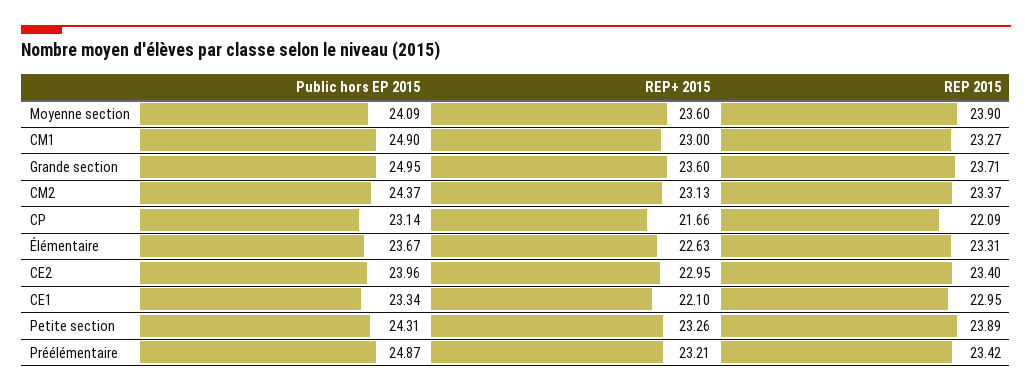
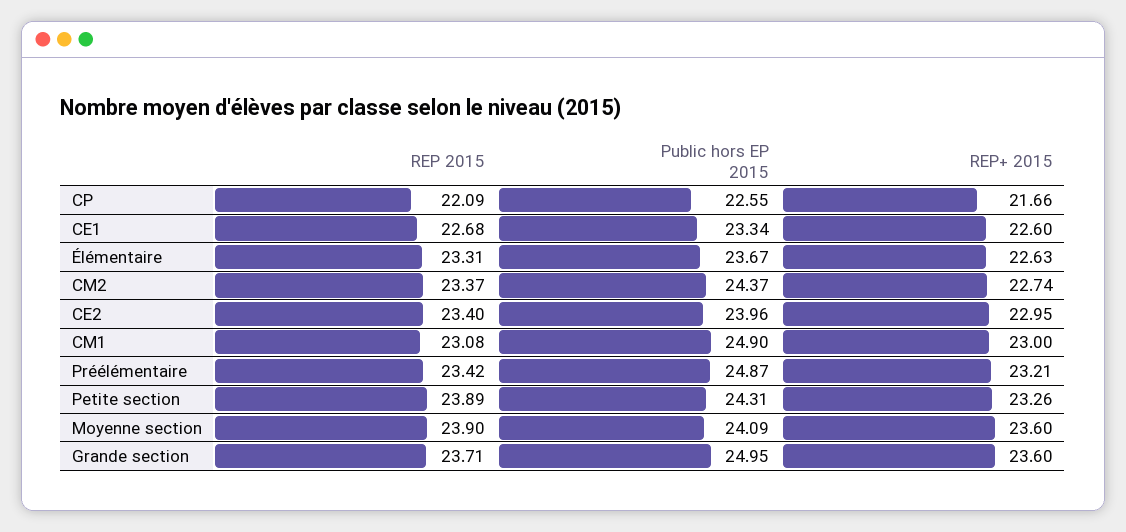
  {
    "Public hors EP 2015": {
      "Moyenne section": 24.09,
      "CM1": 24.9,
      "Grande section": 24.95,
      "CM2": 24.37,
-     "CP": 23.14,
+     "CP": 22.55,
      "Élémentaire": 23.67,
      "CE2": 23.96,
      "CE1": 23.34,
      "Petite section": 24.31,
      "Préélémentaire": 24.87
    },
    "REP+ 2015": {
      "Moyenne section": 23.6,
      "CM1": 23,
      "Grande section": 23.6,
-     "CM2": 23.13,
+     "CM2": 22.74,
      "CP": 21.66,
      "Élémentaire": 22.63,
      "CE2": 22.95,
-     "CE1": 22.1,
+     "CE1": 22.6,
      "Petite section": 23.26,
      "Préélémentaire": 23.21
    },
    "REP 2015": {
      "Moyenne section": 23.9,
-     "CM1": 23.27,
+     "CM1": 23.08,
      "Grande section": 23.71,
      "CM2": 23.37,
      "CP": 22.09,
      "Élémentaire": 23.31,
      "CE2": 23.4,
-     "CE1": 22.95,
+     "CE1": 22.68,
      "Petite section": 23.89,
      "Préélémentaire": 23.42
    }
  }

